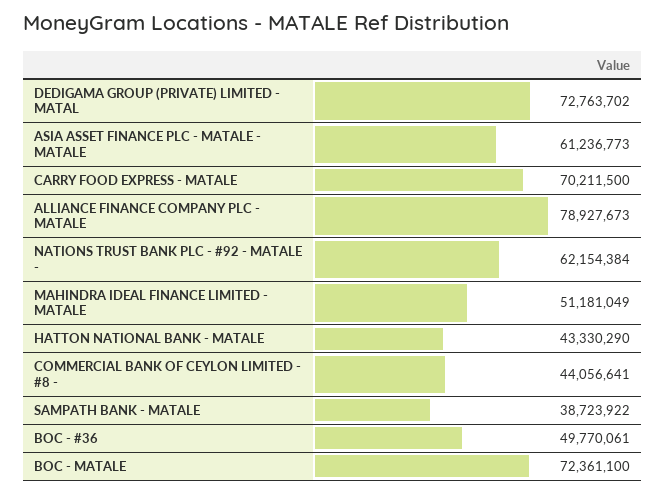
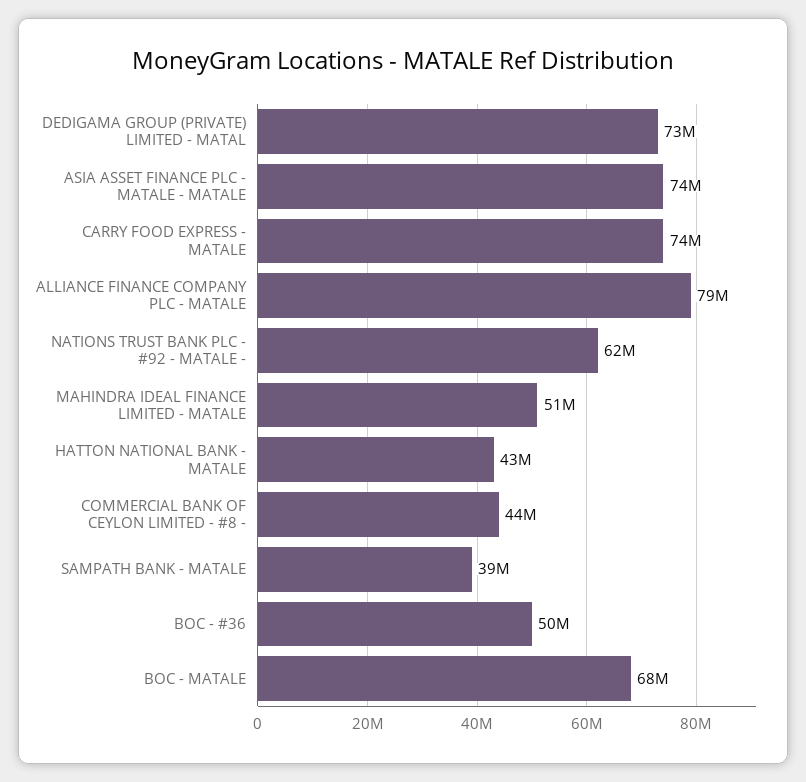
  {
    "DEDIGAMA GROUP (PRIVATE) LIMITED - MATAL": 72763702,
-   "ASIA ASSET FINANCE PLC - MATALE - MATALE": 61236773,
+   "ASIA ASSET FINANCE PLC - MATALE - MATALE": 74000000,
-   "CARRY FOOD EXPRESS - MATALE": 70211500,
+   "CARRY FOOD EXPRESS - MATALE": 74000000,
    "ALLIANCE FINANCE COMPANY PLC - MATALE": 78927673,
    "NATIONS TRUST BANK PLC - #92 - MATALE -": 62154384,
    "MAHINDRA IDEAL FINANCE LIMITED - MATALE": 51181049,
    "HATTON NATIONAL BANK - MATALE": 43330290,
    "COMMERCIAL BANK OF CEYLON LIMITED - #8 -": 44056641,
    "SAMPATH BANK - MATALE": 38723922,
    "BOC - #36": 49770061,
-   "BOC - MATALE": 72361100
+   "BOC - MATALE": 68000000
  }

